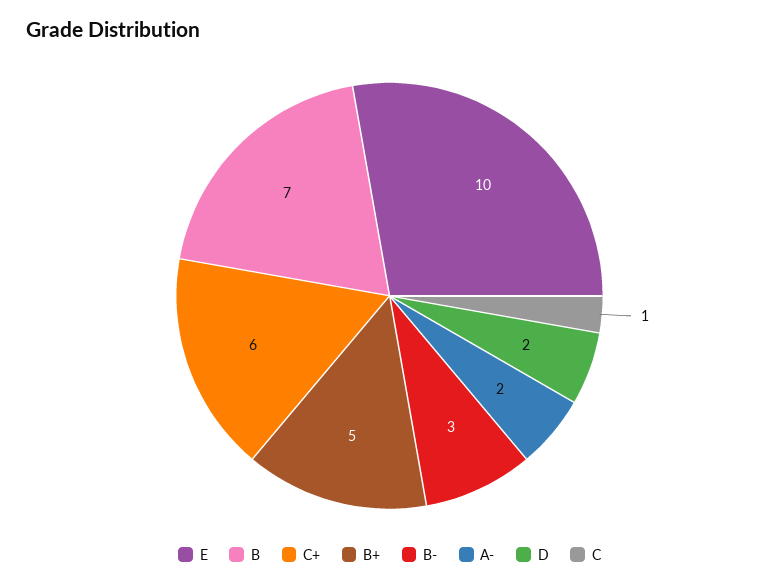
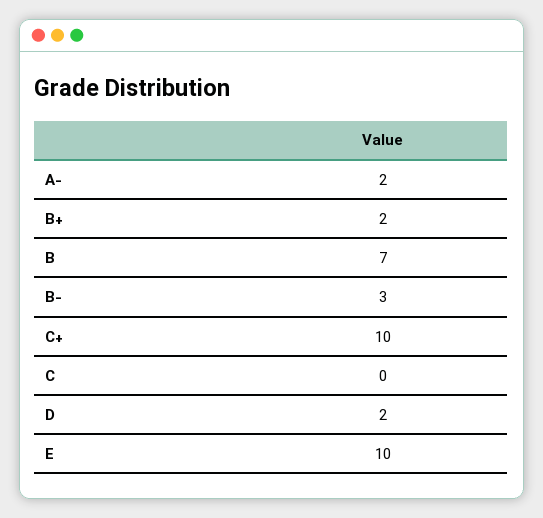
  {
    "E": 10,
    "B": 7,
-   "C+": 6,
+   "C+": 10,
-   "B+": 5,
+   "B+": 2,
    "B-": 3,
    "A-": 2,
    "D": 2,
-   "C": 1
+   "C": 0
  }

